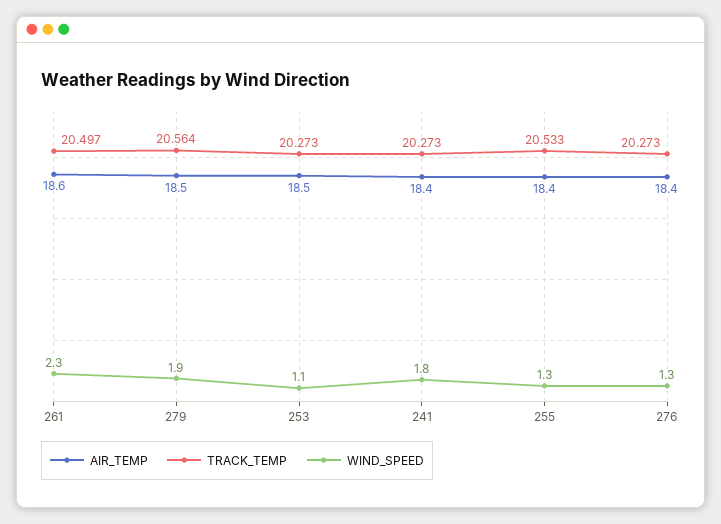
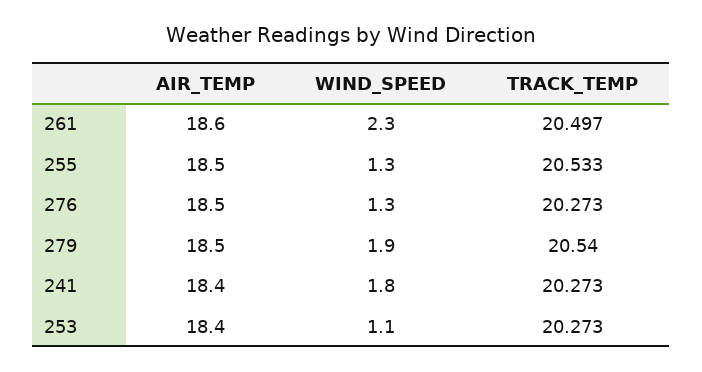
  {
    "AIR_TEMP": {
      "261": 18.6,
      "279": 18.5,
-     "253": 18.5,
+     "253": 18.4,
      "241": 18.4,
-     "255": 18.4,
+     "255": 18.5,
-     "276": 18.4
+     "276": 18.5
    },
    "TRACK_TEMP": {
      "261": 20.497,
-     "279": 20.564,
+     "279": 20.54,
      "253": 20.273,
      "241": 20.273,
      "255": 20.533,
      "276": 20.273
    },
    "WIND_SPEED": {
      "261": 2.3,
      "279": 1.9,
      "253": 1.1,
      "241": 1.8,
      "255": 1.3,
      "276": 1.3
    }
  }

